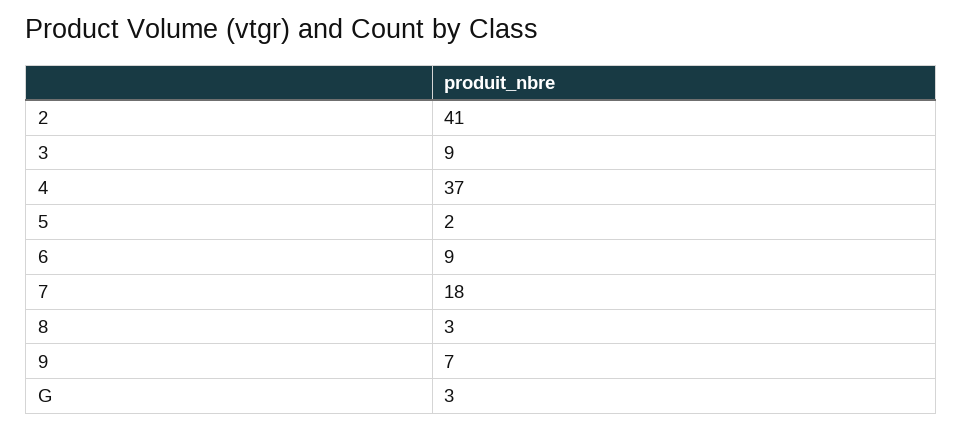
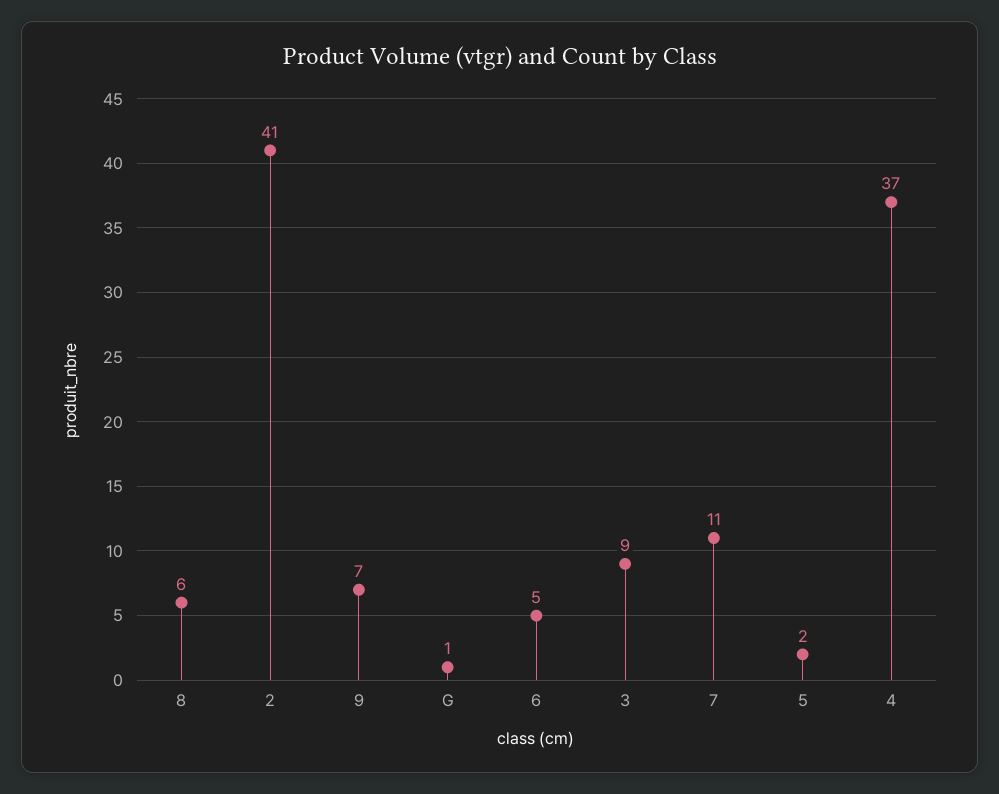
  {
    "2": 41,
    "3": 9,
    "4": 37,
    "5": 2,
-   "6": 9,
+   "6": 5,
-   "7": 18,
+   "7": 11,
-   "8": 3,
+   "8": 6,
    "9": 7,
-   "G": 3
+   "G": 1
  }

